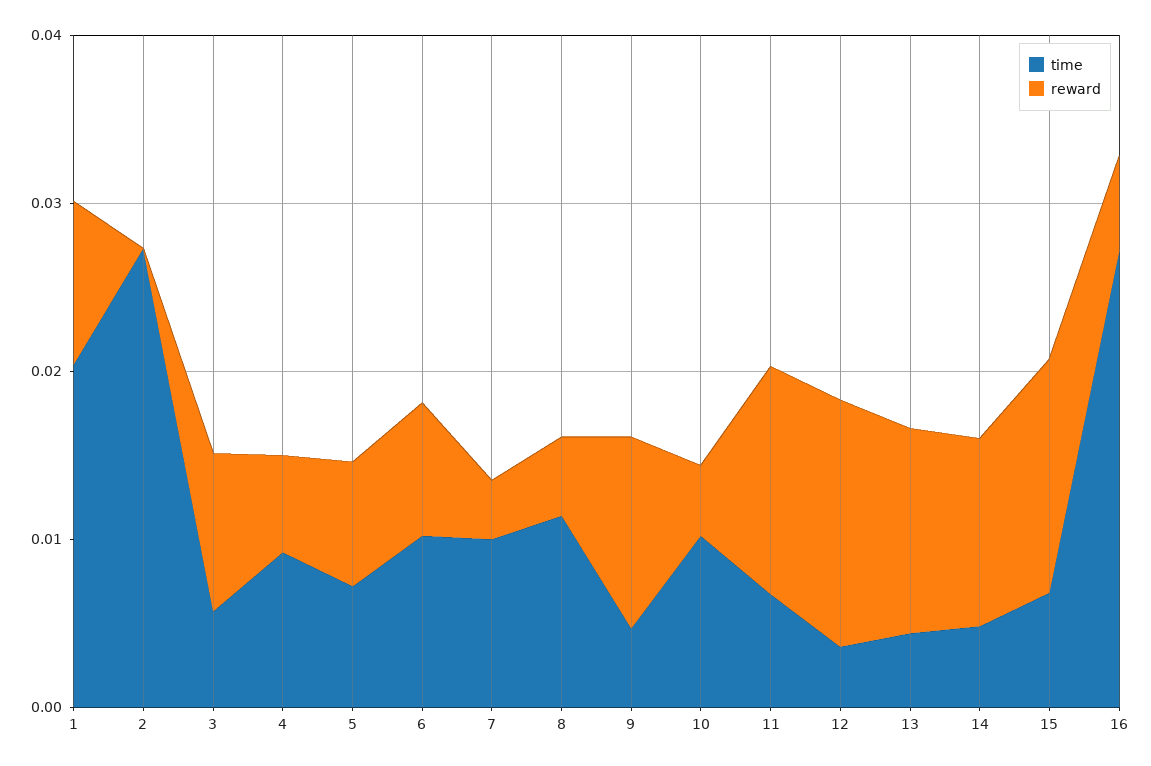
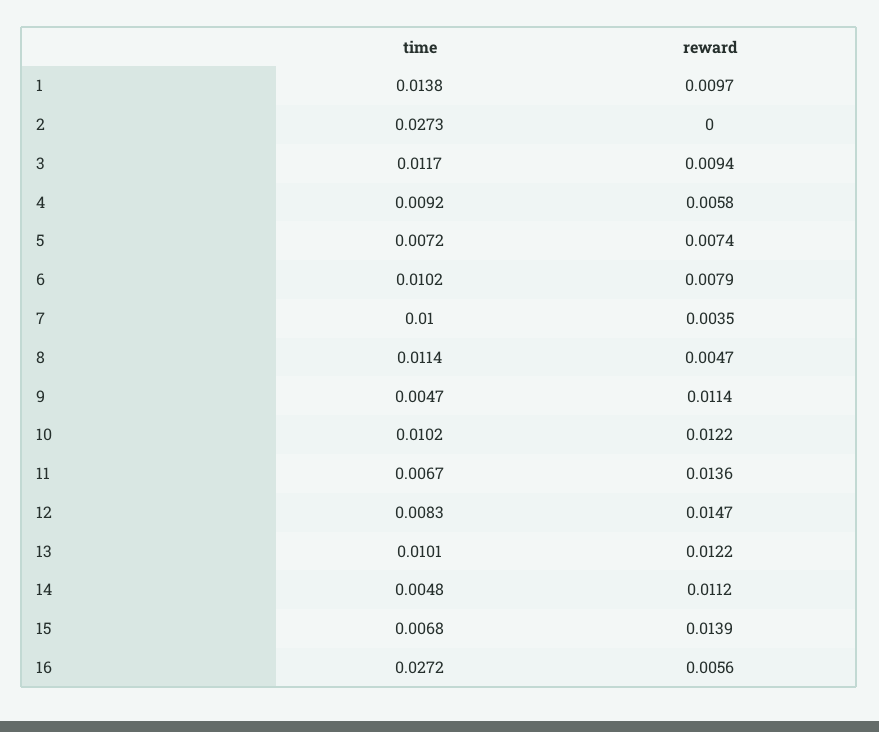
  {
    "time": {
-     "1": 0.02,
+     "1": 0.0138,
      "2": 0.0273,
-     "3": 0.006,
+     "3": 0.0117,
      "4": 0.0092,
      "5": 0.0072,
      "6": 0.0102,
      "7": 0.01,
      "8": 0.0114,
      "9": 0.0047,
      "10": 0.0102,
      "11": 0.0067,
-     "12": 0.004,
+     "12": 0.0083,
-     "13": 0.004,
+     "13": 0.0101,
      "14": 0.0048,
      "15": 0.0068,
      "16": 0.0272
    },
    "reward": {
      "1": 0.0097,
      "2": 0,
      "3": 0.0094,
      "4": 0.0058,
      "5": 0.0074,
      "6": 0.0079,
      "7": 0.0035,
      "8": 0.0047,
      "9": 0.0114,
-     "10": 0.004,
+     "10": 0.0122,
      "11": 0.0136,
      "12": 0.0147,
      "13": 0.0122,
      "14": 0.0112,
      "15": 0.0139,
      "16": 0.0056
    }
  }

